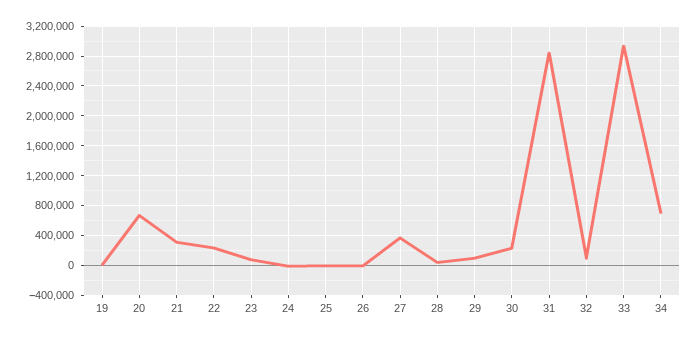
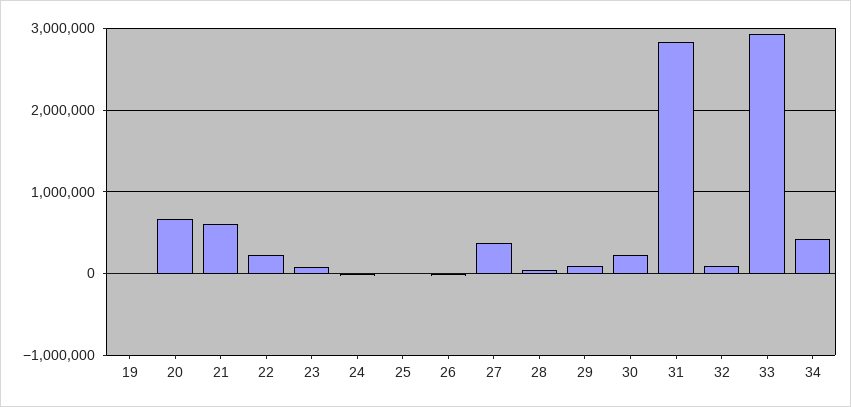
  {
    "19": 0,
    "20": 700000,
-   "21": 300000,
+   "21": 600000,
    "22": 200000,
    "23": 100000,
    "24": 0,
    "25": 0,
    "26": 0,
    "27": 400000,
    "28": 0,
    "29": 100000,
    "30": 200000,
    "31": 2800000,
    "32": 100000,
    "33": 2900000,
-   "34": 700000
+   "34": 400000
  }

